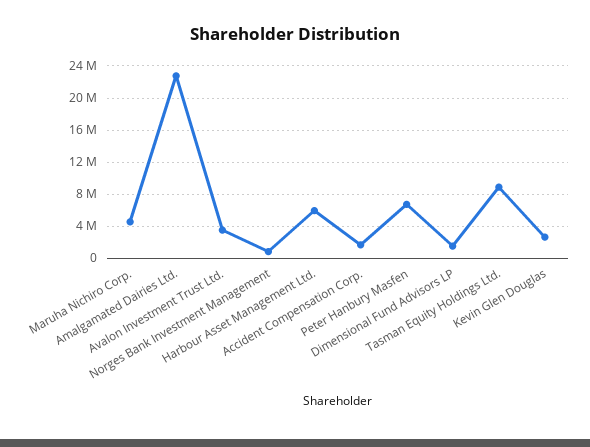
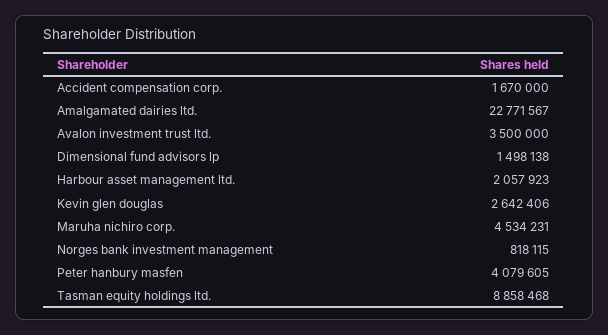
  {
    "Maruha Nichiro Corp.": 4534231,
    "Amalgamated Dairies Ltd.": 22771567,
    "Avalon Investment Trust Ltd.": 3500000,
    "Norges Bank Investment Management": 818115,
-   "Harbour Asset Management Ltd.": 6000000,
+   "Harbour Asset Management Ltd.": 2057923,
    "Accident Compensation Corp.": 1670000,
-   "Peter Hanbury Masfen": 7000000,
+   "Peter Hanbury Masfen": 4079605,
    "Dimensional Fund Advisors LP": 1498138,
    "Tasman Equity Holdings Ltd.": 8858468,
    "Kevin Glen Douglas": 2642406
  }

